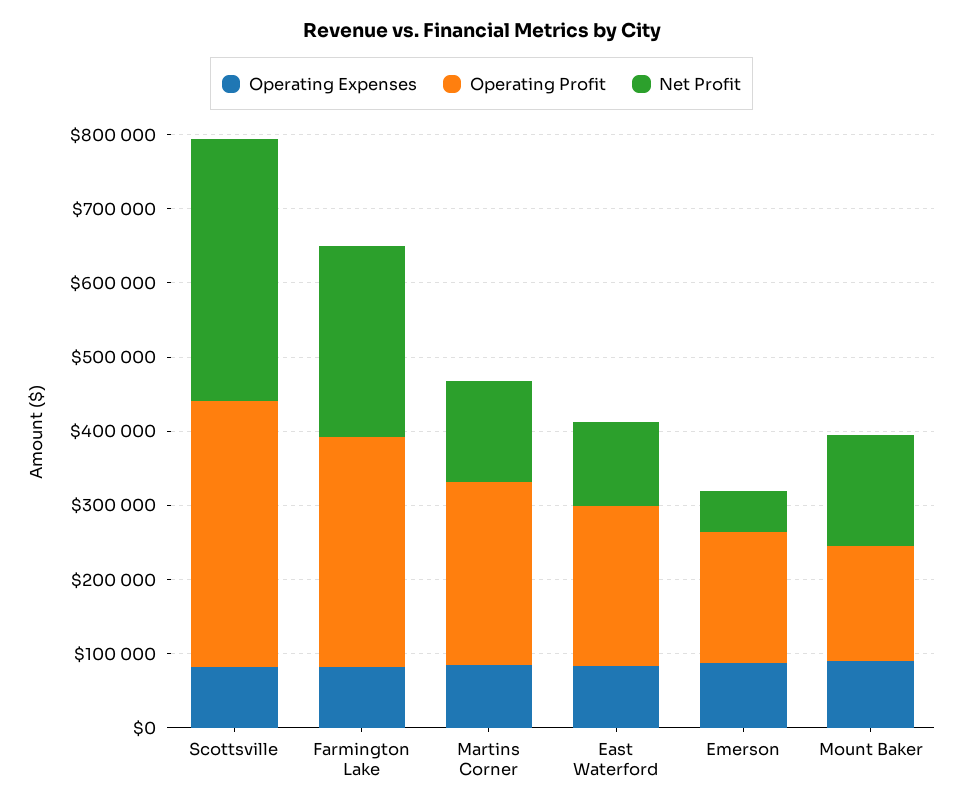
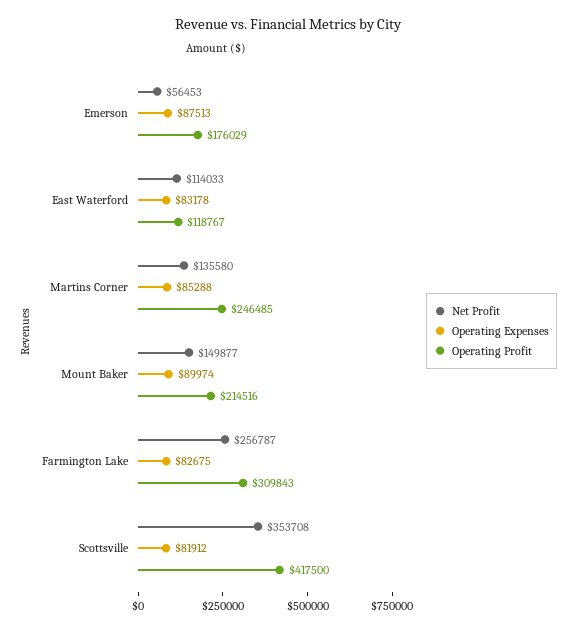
  {
    "Operating Expenses": {
      "Scottsville": 81912,
      "Farmington Lake": 82675,
      "Martins Corner": 85288,
      "East Waterford": 83178,
      "Emerson": 87513,
      "Mount Baker": 89974
    },
    "Operating Profit": {
-     "Scottsville": 360000,
+     "Scottsville": 417500,
      "Farmington Lake": 309843,
      "Martins Corner": 246485,
-     "East Waterford": 220000,
+     "East Waterford": 118767,
      "Emerson": 176029,
-     "Mount Baker": 160000
+     "Mount Baker": 214516
    },
    "Net Profit": {
      "Scottsville": 353708,
      "Farmington Lake": 256787,
      "Martins Corner": 135580,
      "East Waterford": 114033,
      "Emerson": 56453,
      "Mount Baker": 149877
    }
  }

